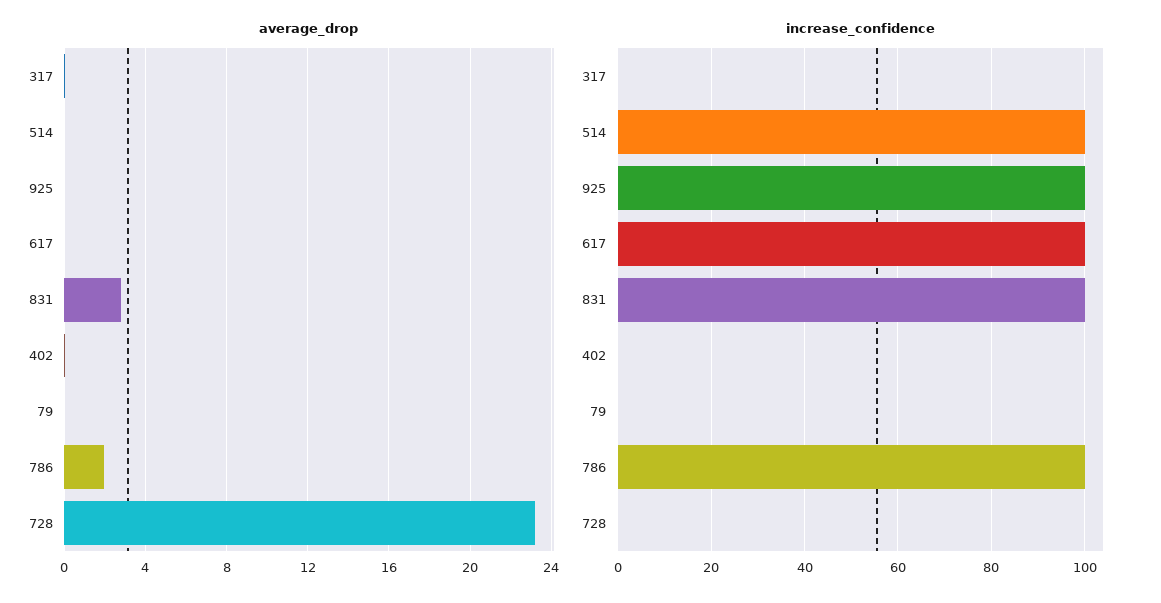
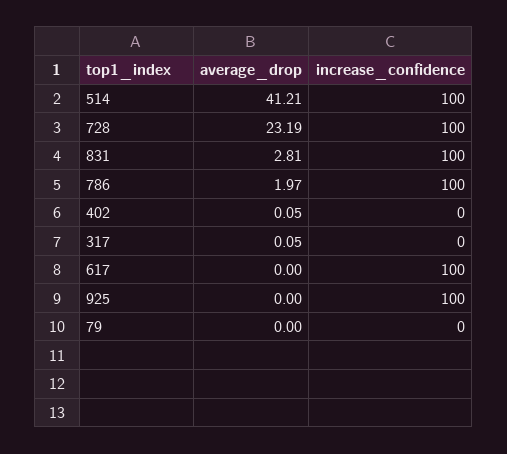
  {
    "average_drop": {
      "317": 0.05,
-     "514": 0,
+     "514": 41.21,
      "925": 0,
      "617": 0,
      "831": 2.81,
      "402": 0.05,
      "79": 0,
      "786": 1.97,
      "728": 23.19
    },
    "increase_confidence": {
      "317": 0,
      "514": 100,
      "925": 100,
      "617": 100,
      "831": 100,
      "402": 0,
      "79": 0,
      "786": 100,
-     "728": 0
+     "728": 100
    }
  }

